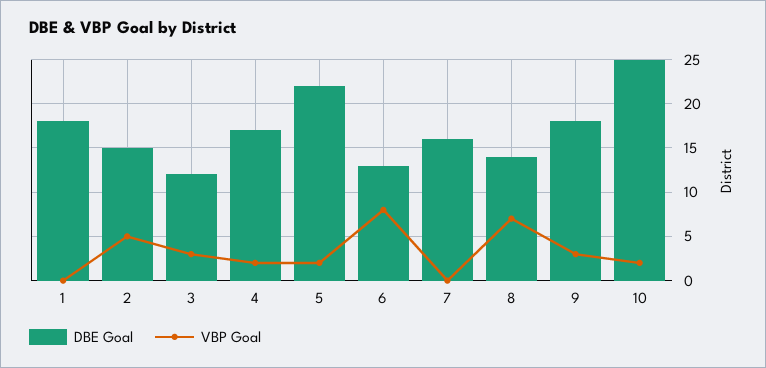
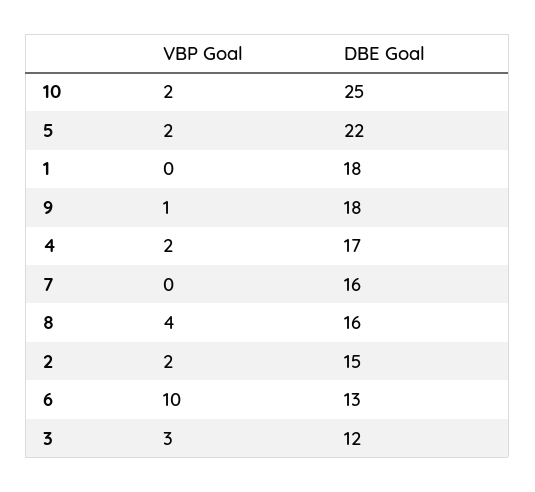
  {
    "DBE Goal": {
      "1": 18,
      "2": 15,
      "3": 12,
      "4": 17,
      "5": 22,
      "6": 13,
      "7": 16,
-     "8": 14,
+     "8": 16,
      "9": 18,
      "10": 25
    },
    "VBP Goal": {
      "1": 0,
-     "2": 5,
+     "2": 2,
      "3": 3,
      "4": 2,
      "5": 2,
-     "6": 8,
+     "6": 10,
      "7": 0,
-     "8": 7,
+     "8": 4,
-     "9": 3,
+     "9": 1,
      "10": 2
    }
  }

